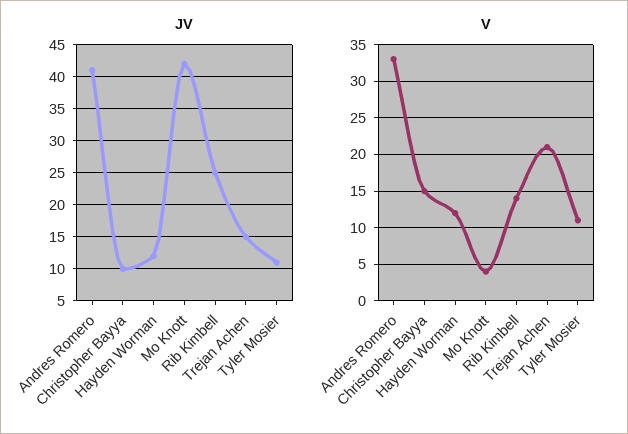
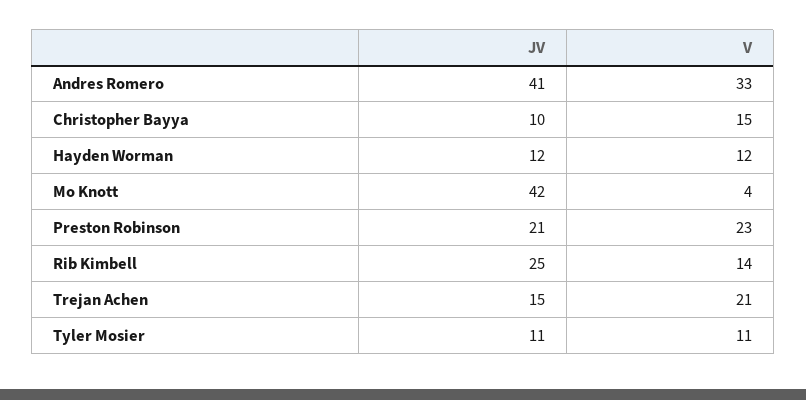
  {
    "JV": {
      "Andres Romero": 41,
      "Christopher Bayya": 10,
      "Hayden Worman": 12,
      "Mo Knott": 42,
      "Rib Kimbell": 25,
      "Trejan Achen": 15,
-     "Tyler Mosier": 11
+     "Tyler Mosier": 11,
+     "Preston Robinson": 21
    },
    "V": {
      "Andres Romero": 33,
      "Christopher Bayya": 15,
      "Hayden Worman": 12,
      "Mo Knott": 4,
      "Rib Kimbell": 14,
      "Trejan Achen": 21,
-     "Tyler Mosier": 11
+     "Tyler Mosier": 11,
+     "Preston Robinson": 23
    }
  }

